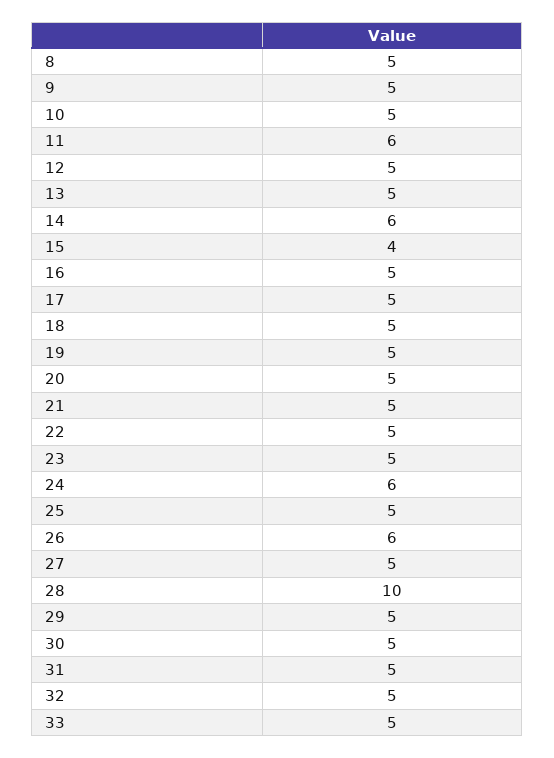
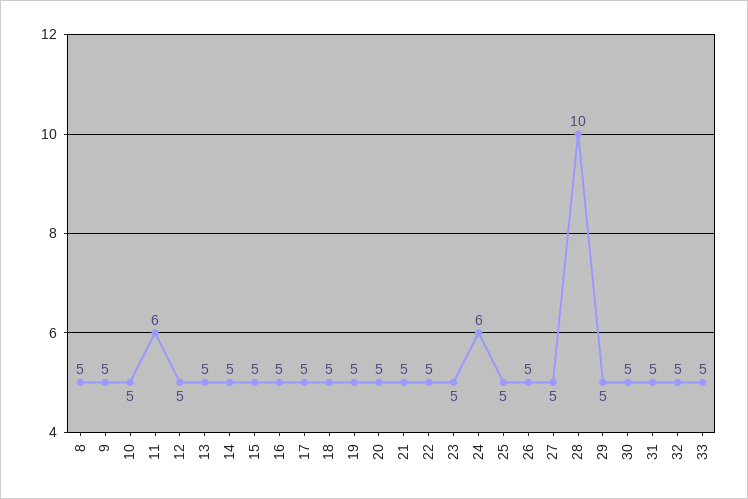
  {
    "8": 5,
    "9": 5,
    "10": 5,
    "11": 6,
    "12": 5,
    "13": 5,
-   "14": 6,
+   "14": 5,
-   "15": 4,
+   "15": 5,
    "16": 5,
    "17": 5,
    "18": 5,
    "19": 5,
    "20": 5,
    "21": 5,
    "22": 5,
    "23": 5,
    "24": 6,
    "25": 5,
-   "26": 6,
+   "26": 5,
    "27": 5,
    "28": 10,
    "29": 5,
    "30": 5,
    "31": 5,
    "32": 5,
    "33": 5
  }

